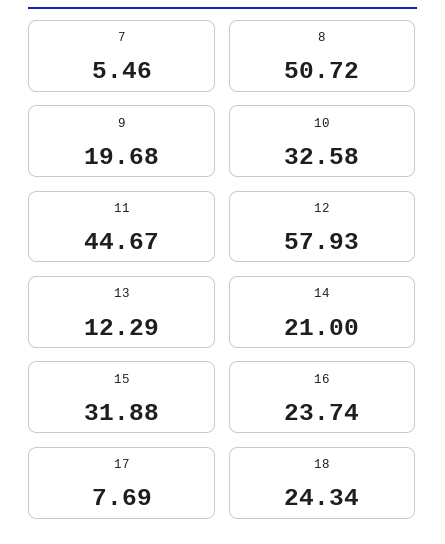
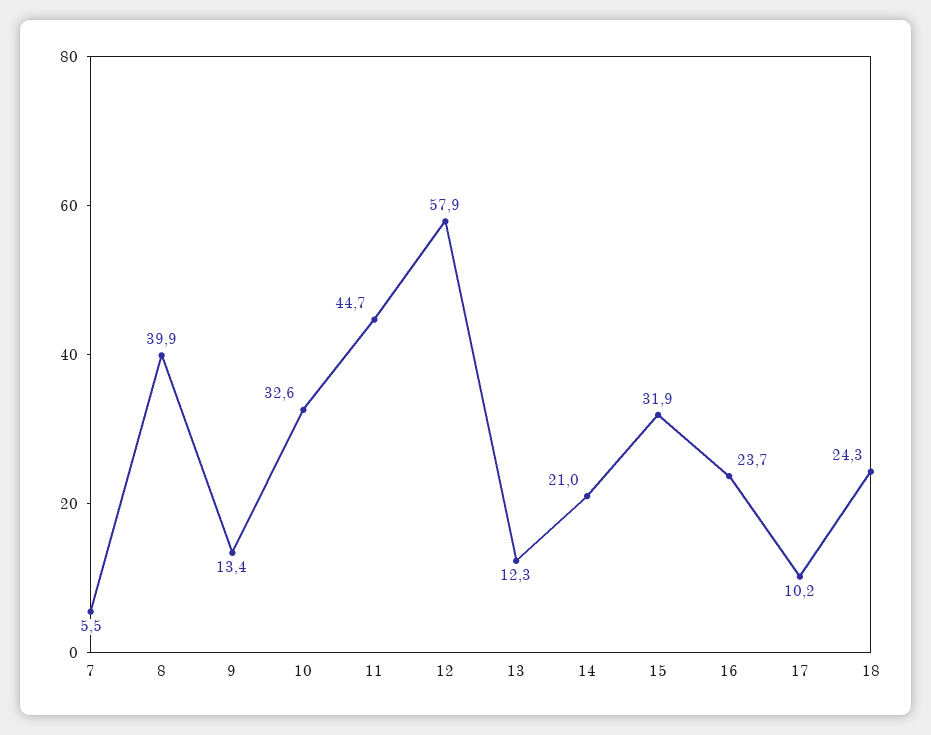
  {
    "7": 5.46,
-   "8": 50.72,
+   "8": 39.9,
-   "9": 19.68,
+   "9": 13.4,
    "10": 32.58,
    "11": 44.67,
    "12": 57.93,
    "13": 12.29,
    "14": 21,
    "15": 31.88,
    "16": 23.74,
-   "17": 7.69,
+   "17": 10.2,
    "18": 24.34
  }

